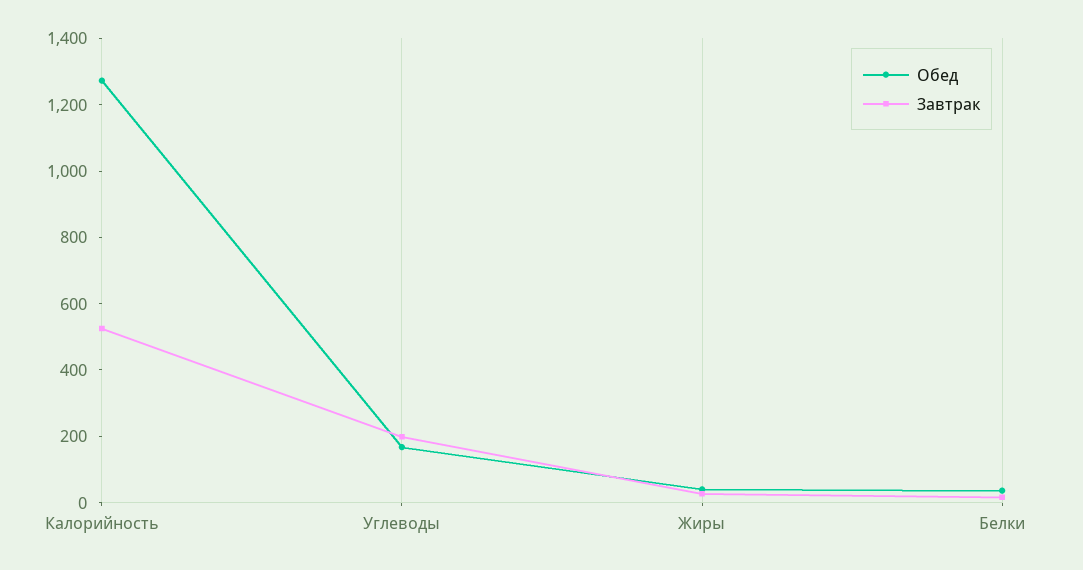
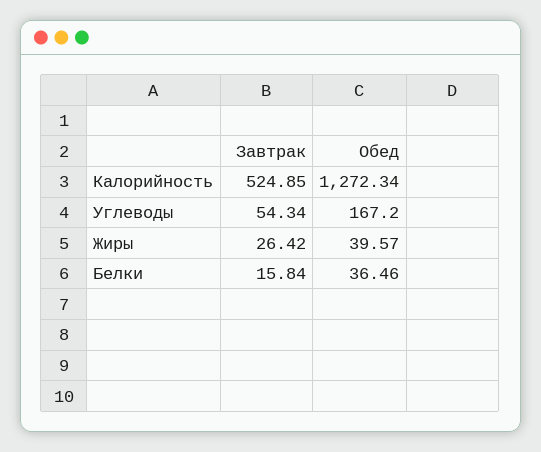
  {
    "Обед": {
      "Калорийность": 1272.34,
      "Углеводы": 167.2,
      "Жиры": 39.57,
      "Белки": 36.46
    },
    "Завтрак": {
      "Калорийность": 524.85,
-     "Углеводы": 200,
+     "Углеводы": 54.34,
      "Жиры": 26.42,
      "Белки": 15.84
    }
  }

